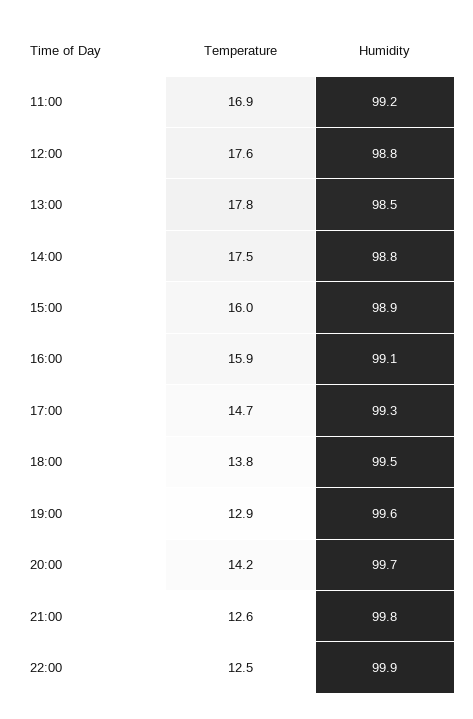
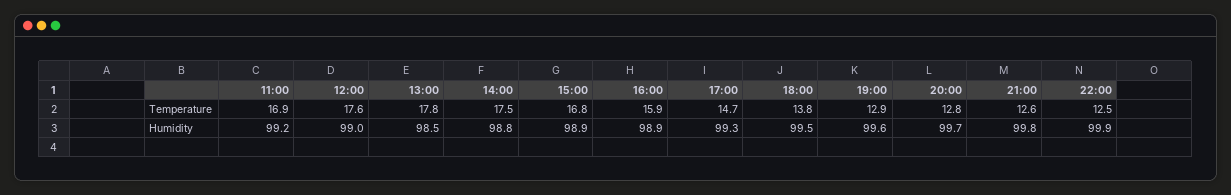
  {
    "Temperature": {
      "11:00": 16.9,
      "12:00": 17.6,
      "13:00": 17.8,
      "14:00": 17.5,
-     "15:00": 16,
+     "15:00": 16.8,
      "16:00": 15.9,
      "17:00": 14.7,
      "18:00": 13.8,
      "19:00": 12.9,
-     "20:00": 14.2,
+     "20:00": 12.8,
      "21:00": 12.6,
      "22:00": 12.5
    },
    "Humidity": {
      "11:00": 99.2,
-     "12:00": 98.8,
+     "12:00": 99,
      "13:00": 98.5,
      "14:00": 98.8,
      "15:00": 98.9,
-     "16:00": 99.1,
+     "16:00": 98.9,
      "17:00": 99.3,
      "18:00": 99.5,
      "19:00": 99.6,
      "20:00": 99.7,
      "21:00": 99.8,
      "22:00": 99.9
    }
  }

